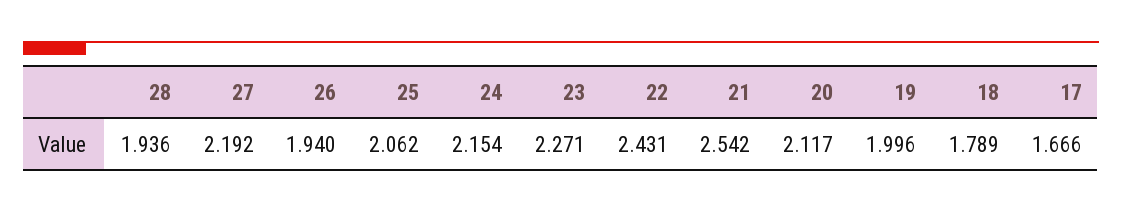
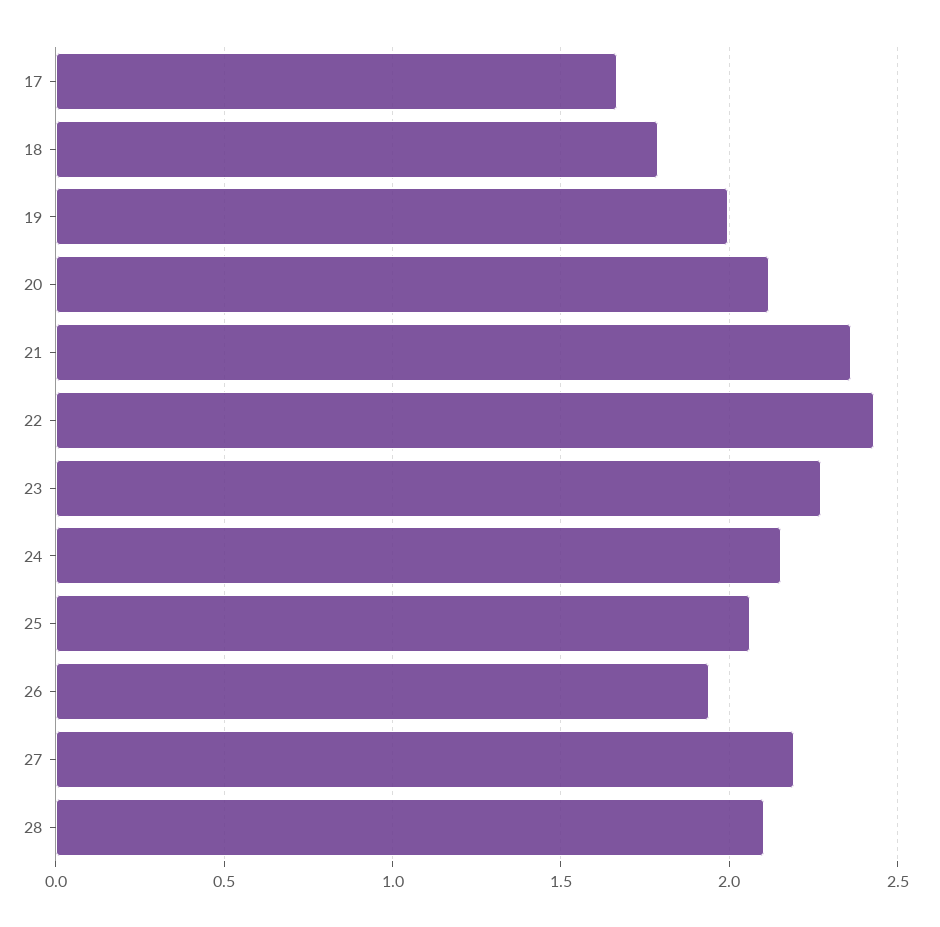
  {
-   "28": 1.936,
+   "28": 2.1,
    "27": 2.192,
    "26": 1.94,
    "25": 2.062,
    "24": 2.154,
    "23": 2.271,
    "22": 2.431,
-   "21": 2.542,
+   "21": 2.35,
    "20": 2.117,
    "19": 1.996,
    "18": 1.789,
    "17": 1.666
  }

